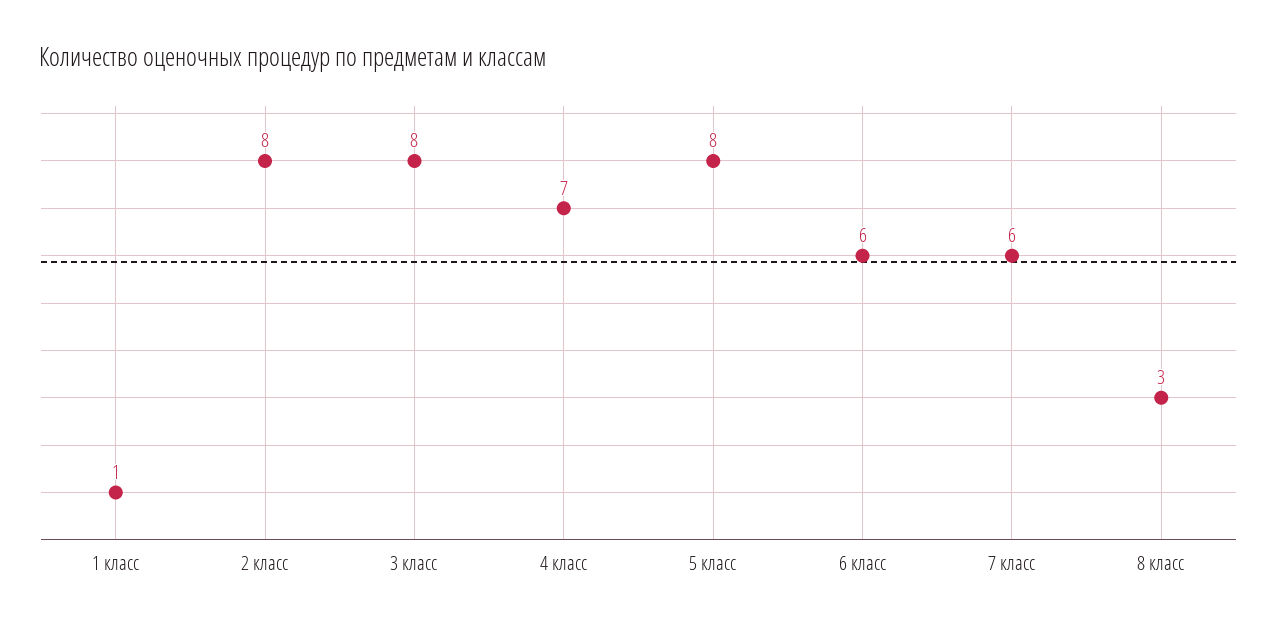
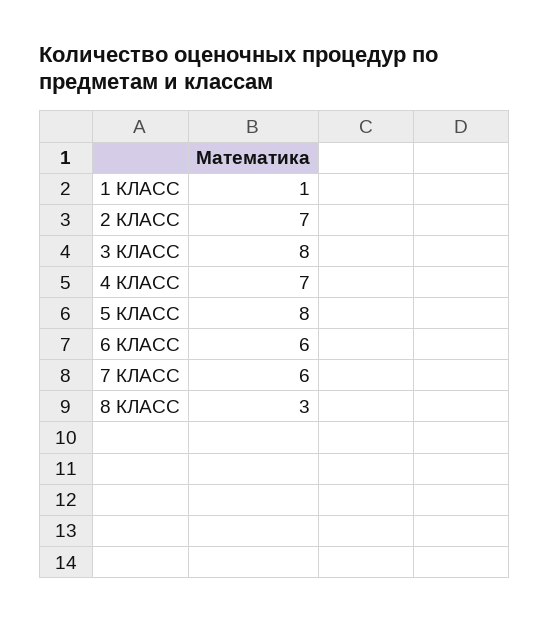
  {
    "1 класс": 1,
-   "2 класс": 8,
+   "2 класс": 7,
    "3 класс": 8,
    "4 класс": 7,
    "5 класс": 8,
    "6 класс": 6,
    "7 класс": 6,
    "8 класс": 3
  }

